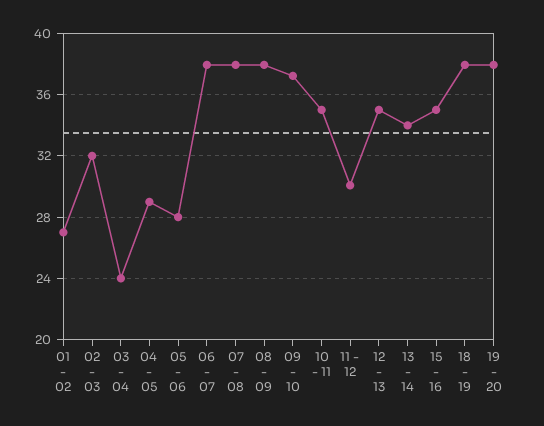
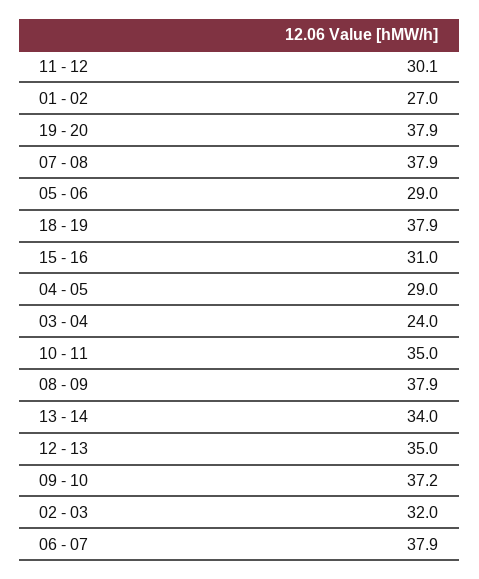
  {
    "01 - 02": 27,
    "02 - 03": 32,
    "03 - 04": 24,
    "04 - 05": 29,
-   "05 - 06": 28,
+   "05 - 06": 29,
    "06 - 07": 37.9,
    "07 - 08": 37.9,
    "08 - 09": 37.9,
    "09 - 10": 37.2,
    "10 - 11": 35,
    "11 - 12": 30.1,
    "12 - 13": 35,
    "13 - 14": 34,
-   "15 - 16": 35,
+   "15 - 16": 31,
    "18 - 19": 37.9,
    "19 - 20": 37.9
  }

